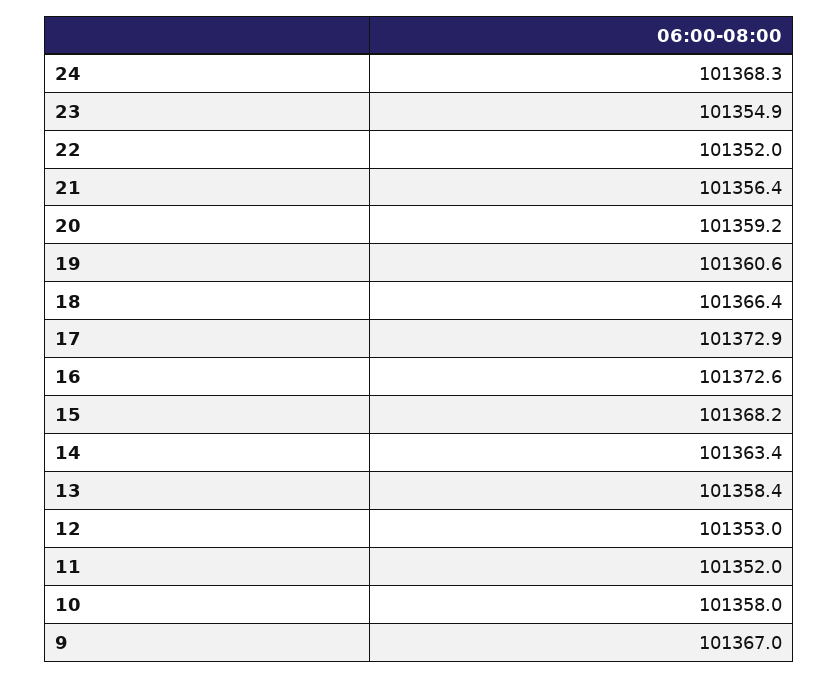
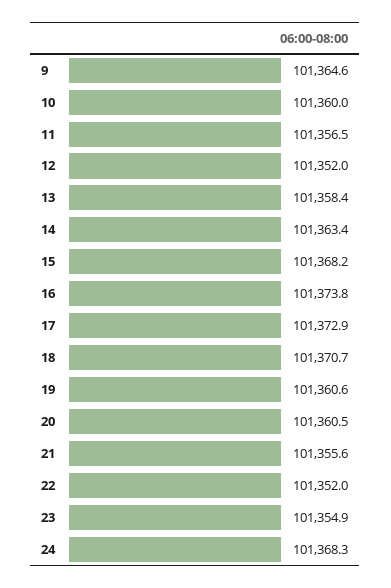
  {
    "24": 101368.3,
    "23": 101354.9,
    "22": 101352,
-   "21": 101356.4,
+   "21": 101355.6,
-   "20": 101359.2,
+   "20": 101360.5,
    "19": 101360.6,
-   "18": 101366.4,
+   "18": 101370.7,
    "17": 101372.9,
-   "16": 101372.6,
+   "16": 101373.8,
    "15": 101368.2,
    "14": 101363.4,
    "13": 101358.4,
-   "12": 101353,
+   "12": 101352,
-   "11": 101352,
+   "11": 101356.5,
-   "10": 101358,
+   "10": 101360,
-   "9": 101367
+   "9": 101364.6
  }

